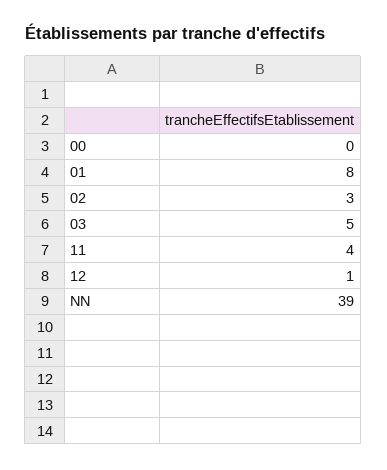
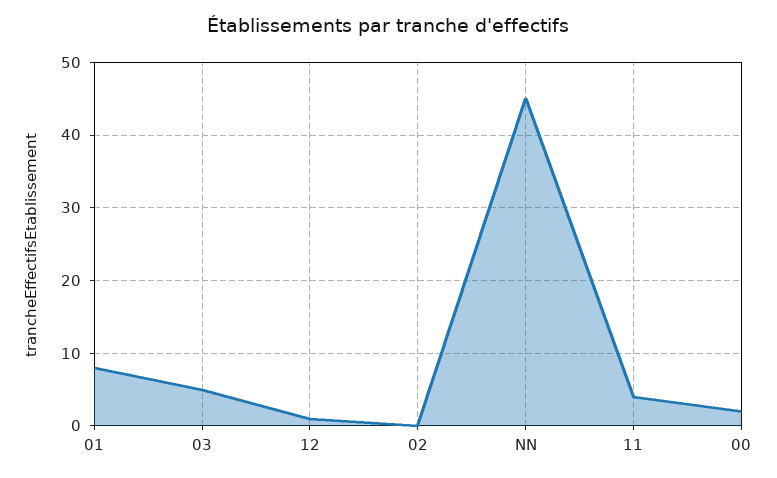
  {
-   "00": 0,
+   "00": 2,
    "01": 8,
-   "02": 3,
+   "02": 0,
    "03": 5,
    "11": 4,
    "12": 1,
-   "NN": 39
+   "NN": 45
  }

